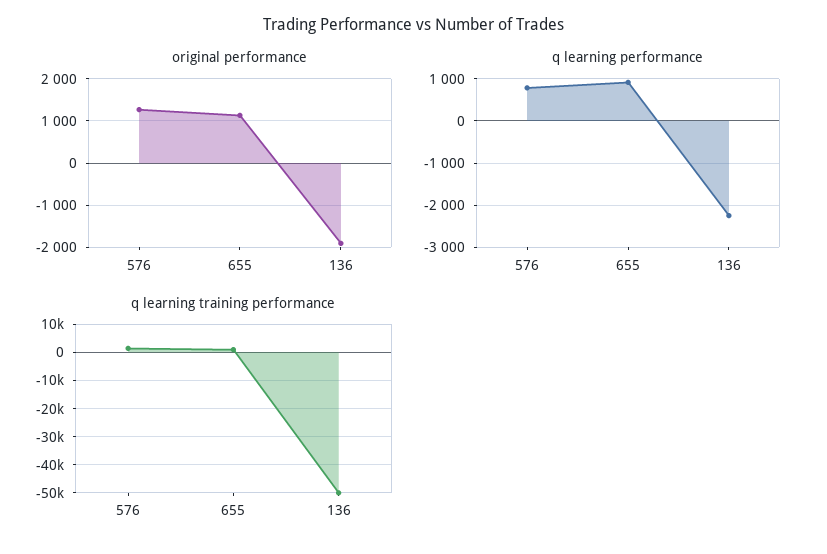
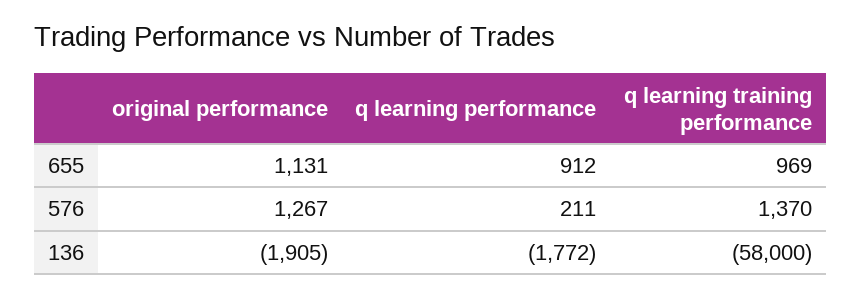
  {
    "original performance": {
      "576": 1267,
      "655": 1131,
      "136": -1905
    },
    "q learning performance": {
-     "576": 800,
+     "576": 211,
      "655": 912,
-     "136": -2200
+     "136": -1772
    },
    "q learning training performance": {
      "576": 1370,
      "655": 969,
-     "136": -50000
+     "136": -58000
    }
  }

